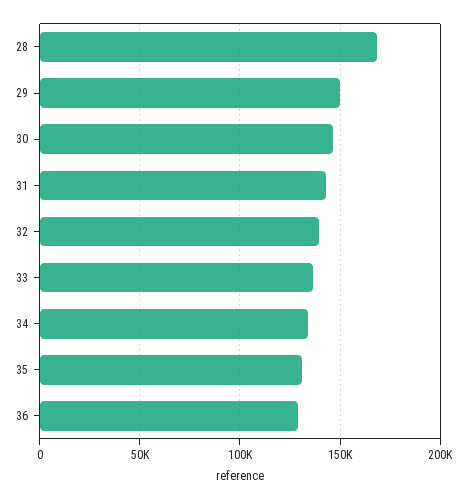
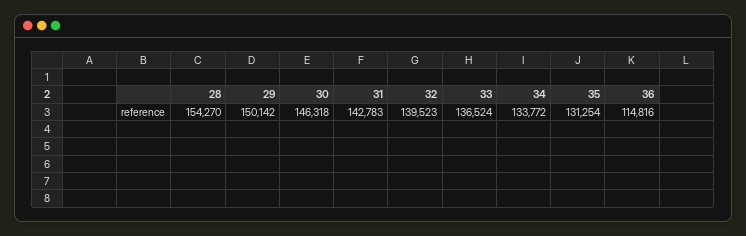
  {
-   "28": 170000,
+   "28": 154270,
    "29": 150142,
    "30": 146318,
    "31": 142783,
    "32": 139523,
    "33": 136524,
    "34": 133772,
    "35": 131254,
-   "36": 130000
+   "36": 114816
  }

